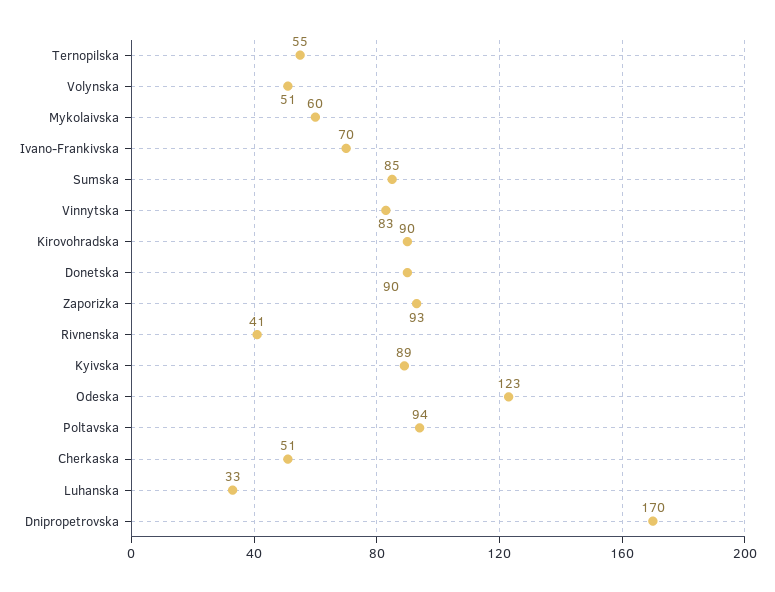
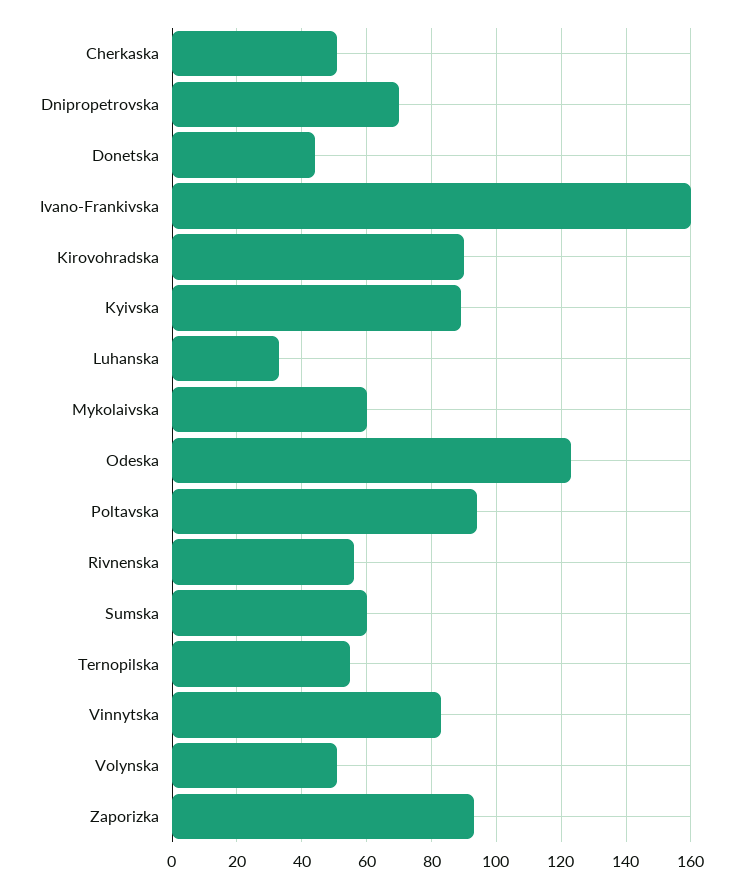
  {
    "Ternopilska": 55,
    "Volynska": 51,
    "Mykolaivska": 60,
-   "Ivano-Frankivska": 70,
+   "Ivano-Frankivska": 160,
-   "Sumska": 85,
+   "Sumska": 60,
    "Vinnytska": 83,
    "Kirovohradska": 90,
-   "Donetska": 90,
+   "Donetska": 45,
    "Zaporizka": 93,
-   "Rivnenska": 41,
+   "Rivnenska": 55,
    "Kyivska": 89,
    "Odeska": 123,
    "Poltavska": 94,
    "Cherkaska": 51,
    "Luhanska": 33,
-   "Dnipropetrovska": 170
+   "Dnipropetrovska": 70
  }

